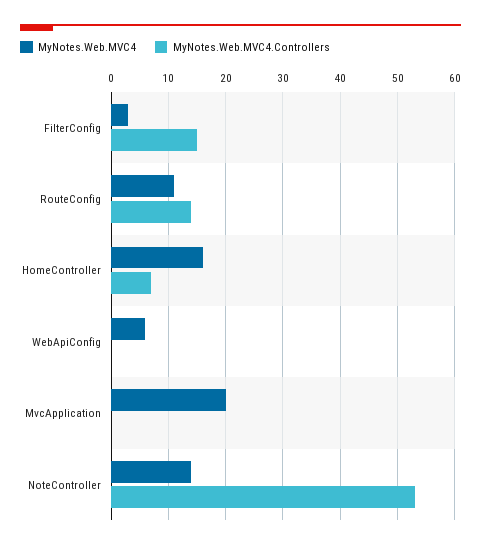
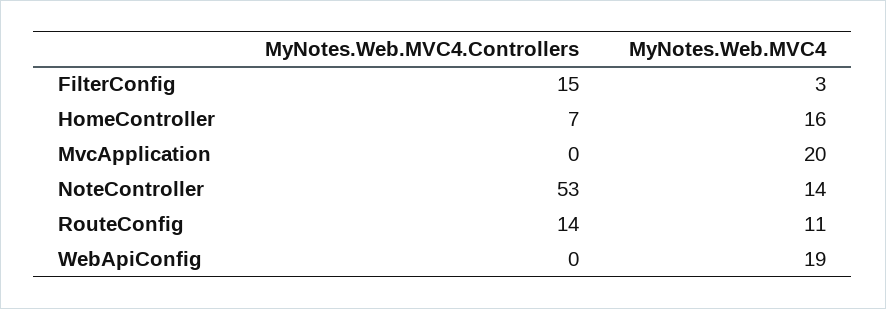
  {
    "MyNotes.Web.MVC4": {
      "FilterConfig": 3,
      "RouteConfig": 11,
      "HomeController": 16,
-     "WebApiConfig": 5,
+     "WebApiConfig": 19,
      "MvcApplication": 20,
      "NoteController": 14
    },
    "MyNotes.Web.MVC4.Controllers": {
      "FilterConfig": 15,
      "RouteConfig": 14,
      "HomeController": 7,
      "WebApiConfig": 0,
      "MvcApplication": 0,
      "NoteController": 53
    }
  }

